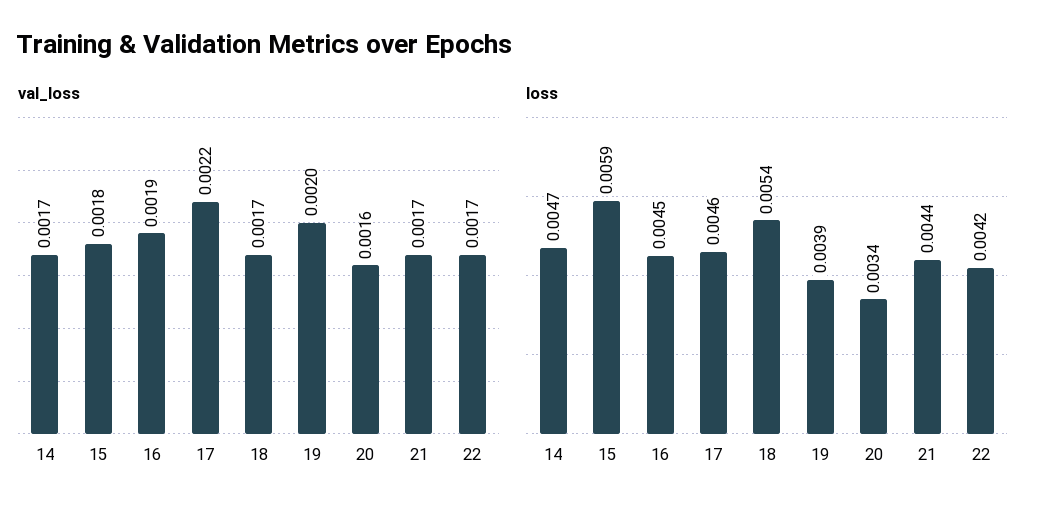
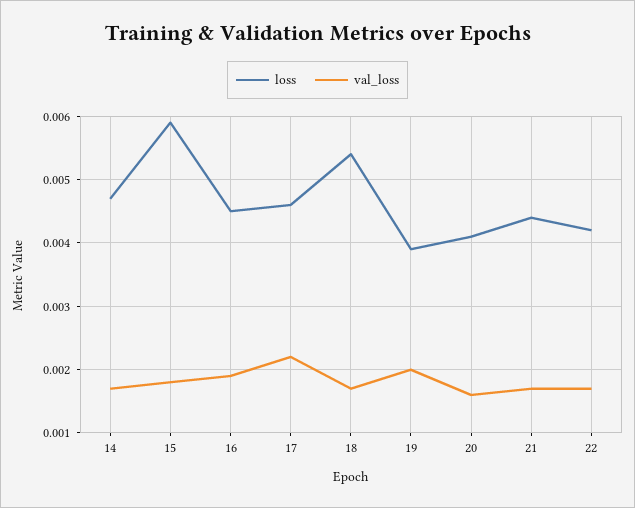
  {
    "val_loss": {
      "14": 0.0017,
      "15": 0.0018,
      "16": 0.0019,
      "17": 0.0022,
      "18": 0.0017,
      "19": 0.002,
      "20": 0.0016,
      "21": 0.0017,
      "22": 0.0017
    },
    "loss": {
      "14": 0.0047,
      "15": 0.0059,
      "16": 0.0045,
      "17": 0.0046,
      "18": 0.0054,
      "19": 0.0039,
-     "20": 0.0034,
+     "20": 0.0041,
      "21": 0.0044,
      "22": 0.0042
    }
  }

